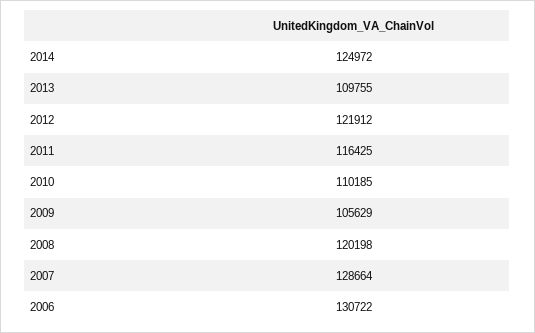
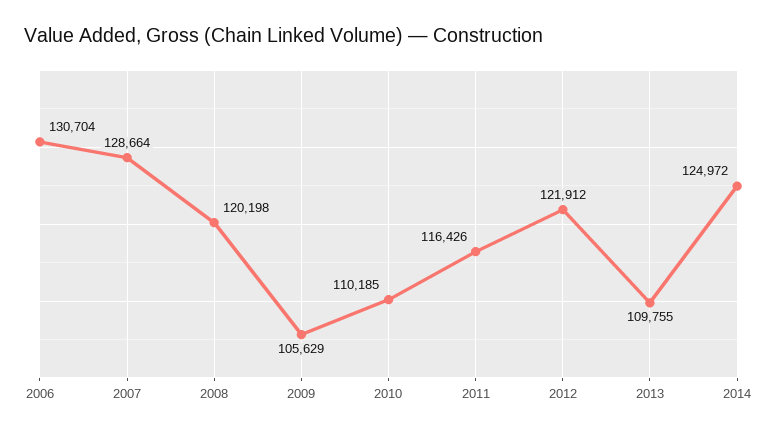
  {
    "2014": 124972,
    "2013": 109755,
    "2012": 121912,
-   "2011": 116425,
+   "2011": 116426,
    "2010": 110185,
    "2009": 105629,
    "2008": 120198,
    "2007": 128664,
-   "2006": 130722
+   "2006": 130704
  }

